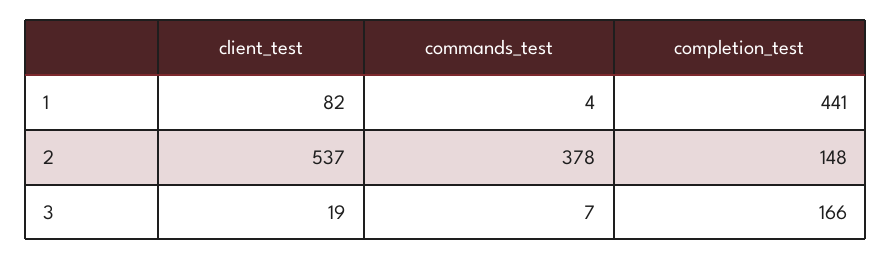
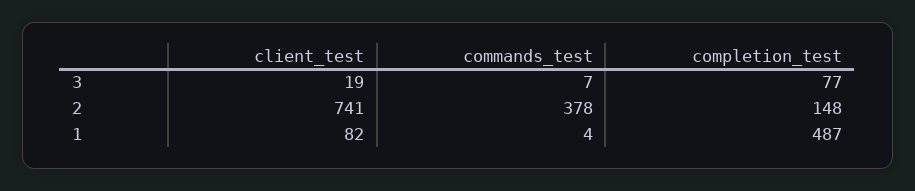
  {
    "client_test": {
      "1": 82,
-     "2": 537,
+     "2": 741,
      "3": 19
    },
    "commands_test": {
      "1": 4,
      "2": 378,
      "3": 7
    },
    "completion_test": {
-     "1": 441,
+     "1": 487,
      "2": 148,
-     "3": 166
+     "3": 77
    }
  }

